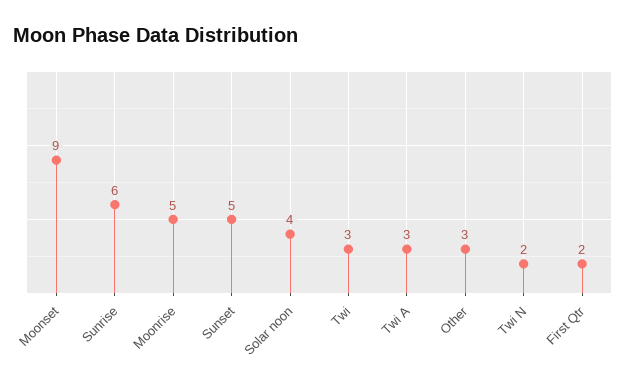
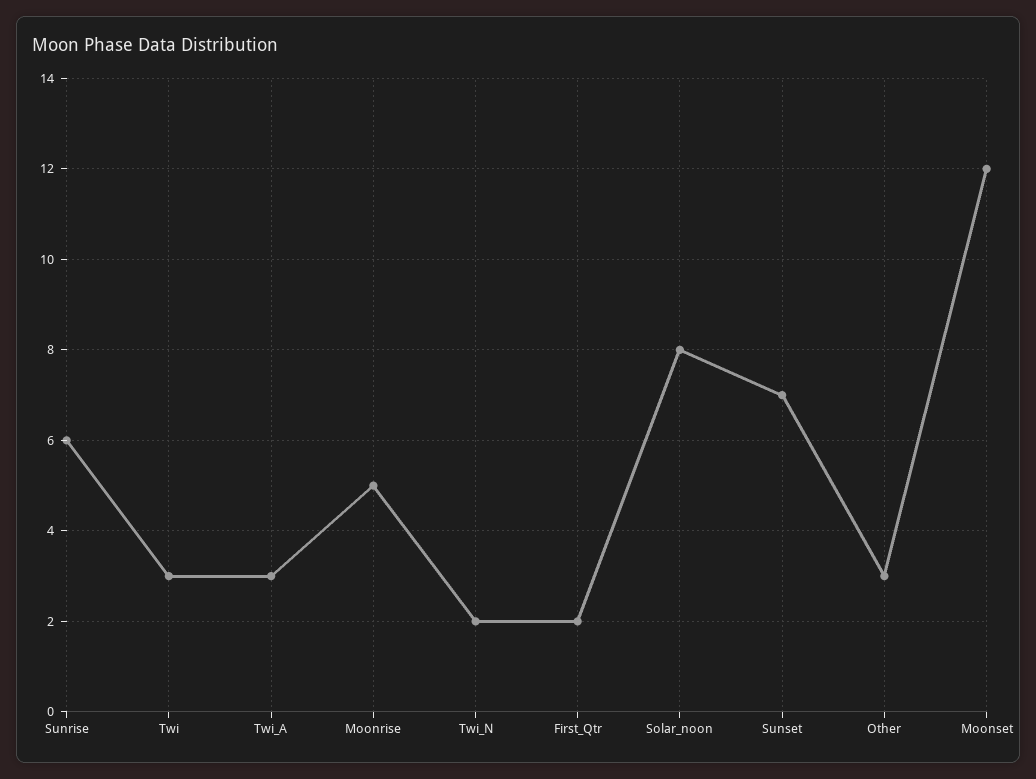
  {
-   "Moonset": 9,
+   "Moonset": 12,
    "Sunrise": 6,
    "Moonrise": 5,
-   "Sunset": 5,
+   "Sunset": 7,
-   "Solar noon": 4,
+   "Solar noon": 8,
    "Twi": 3,
    "Twi A": 3,
    "Other": 3,
    "Twi N": 2,
    "First Qtr": 2
  }

